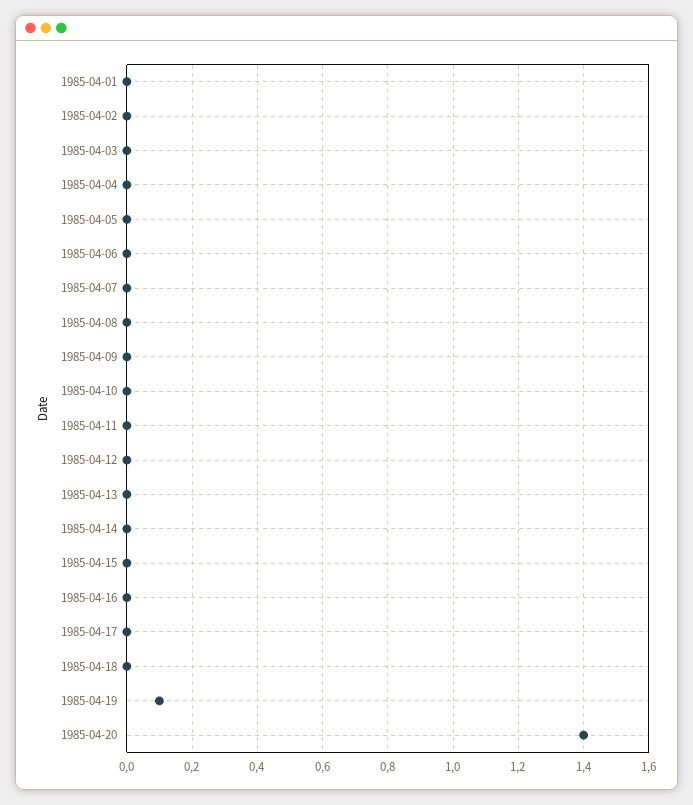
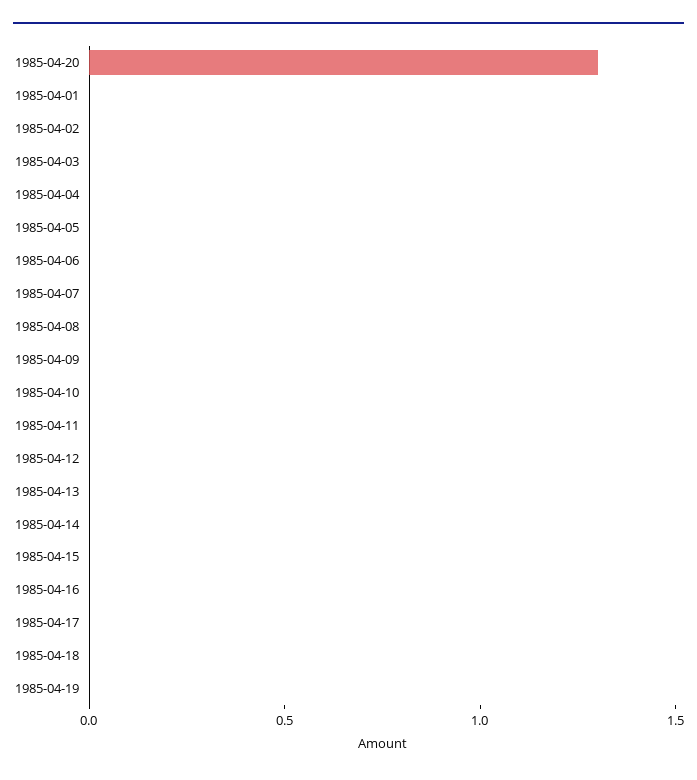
  {
    "1985-04-01": 0,
    "1985-04-02": 0,
    "1985-04-03": 0,
    "1985-04-04": 0,
    "1985-04-05": 0,
    "1985-04-06": 0,
    "1985-04-07": 0,
    "1985-04-08": 0,
    "1985-04-09": 0,
    "1985-04-10": 0,
    "1985-04-11": 0,
    "1985-04-12": 0,
    "1985-04-13": 0,
    "1985-04-14": 0,
    "1985-04-15": 0,
    "1985-04-16": 0,
    "1985-04-17": 0,
    "1985-04-18": 0,
-   "1985-04-19": 0.1,
+   "1985-04-19": 0,
-   "1985-04-20": 1.4
+   "1985-04-20": 1.3
  }

